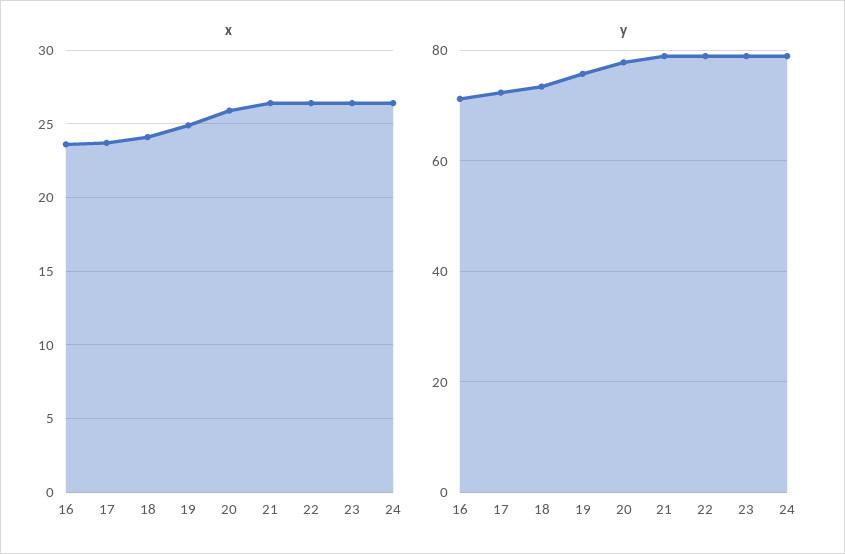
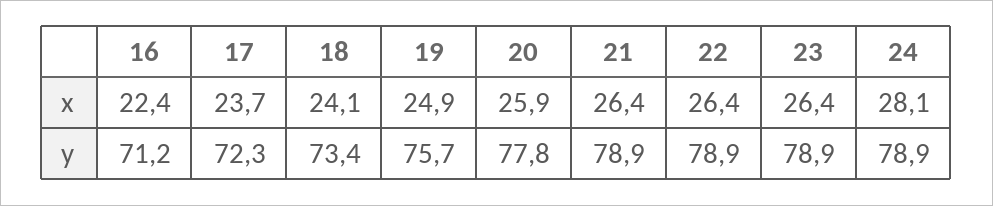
  {
    "x": {
-     "16": 23.5,
+     "16": 22.4,
      "17": 23.7,
      "18": 24.1,
      "19": 24.9,
      "20": 25.9,
      "21": 26.4,
      "22": 26.4,
      "23": 26.4,
-     "24": 26.5
+     "24": 28.1
    },
    "y": {
      "16": 71.2,
      "17": 72.3,
      "18": 73.4,
      "19": 75.7,
      "20": 77.8,
      "21": 78.9,
      "22": 78.9,
      "23": 78.9,
      "24": 78.9
    }
  }

